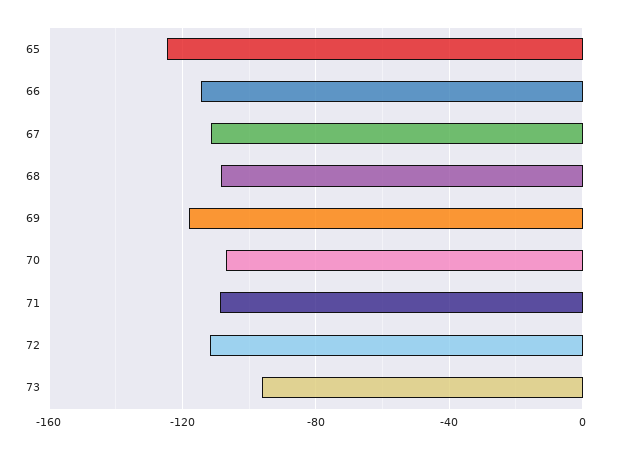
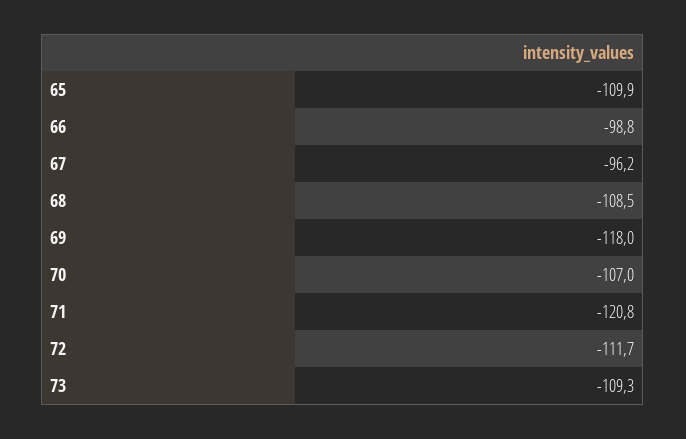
  {
-   "65": -125,
+   "65": -109.9,
-   "66": -115,
+   "66": -98.8,
-   "67": -110,
+   "67": -96.2,
    "68": -108.5,
    "69": -118,
    "70": -107,
-   "71": -110,
+   "71": -120.8,
    "72": -111.7,
-   "73": -95
+   "73": -109.3
  }

